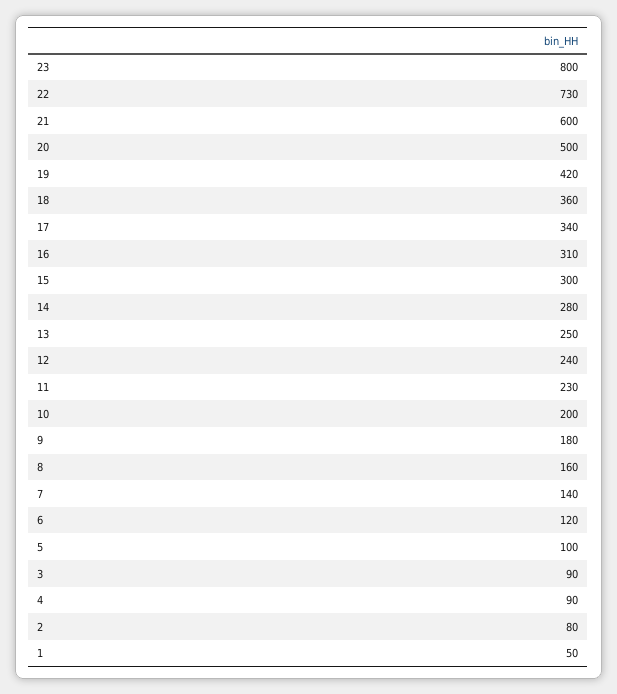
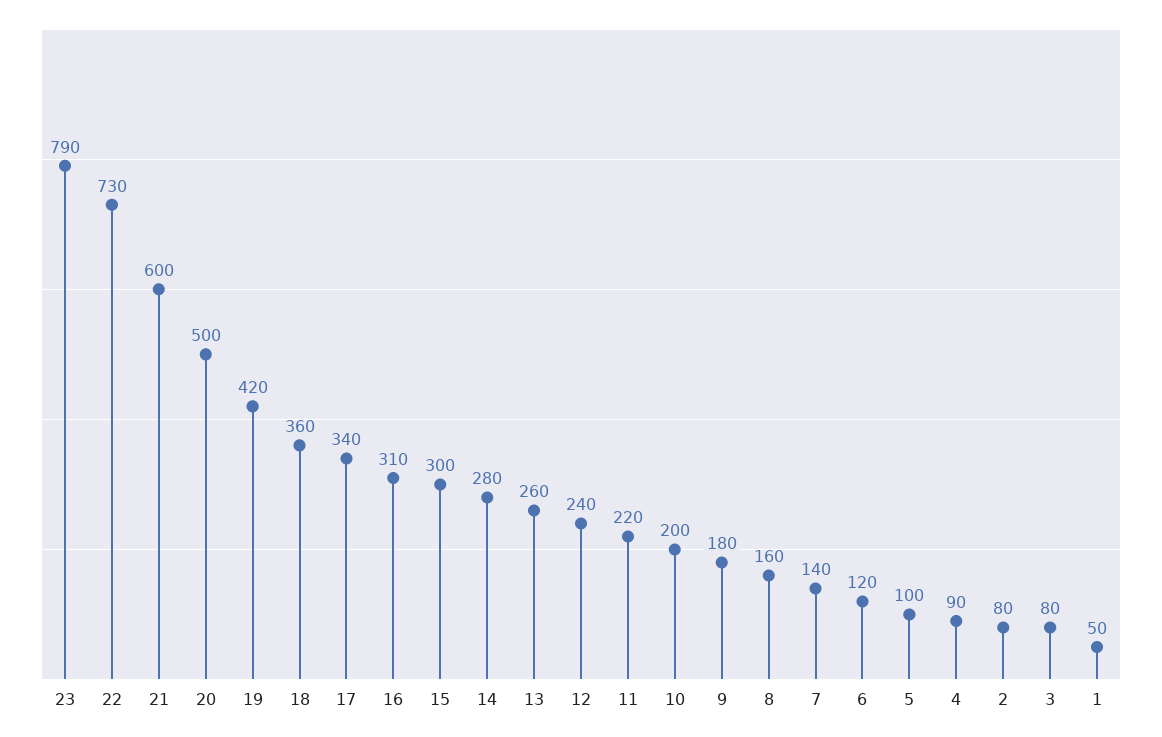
  {
-   "23": 800,
+   "23": 790,
    "22": 730,
    "21": 600,
    "20": 500,
    "19": 420,
    "18": 360,
    "17": 340,
    "16": 310,
    "15": 300,
    "14": 280,
-   "13": 250,
+   "13": 260,
    "12": 240,
-   "11": 230,
+   "11": 220,
    "10": 200,
    "9": 180,
    "8": 160,
    "7": 140,
    "6": 120,
    "5": 100,
-   "3": 90,
+   "3": 80,
    "4": 90,
    "2": 80,
    "1": 50
  }

